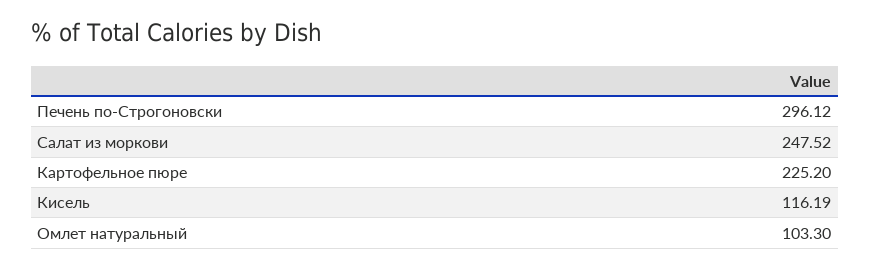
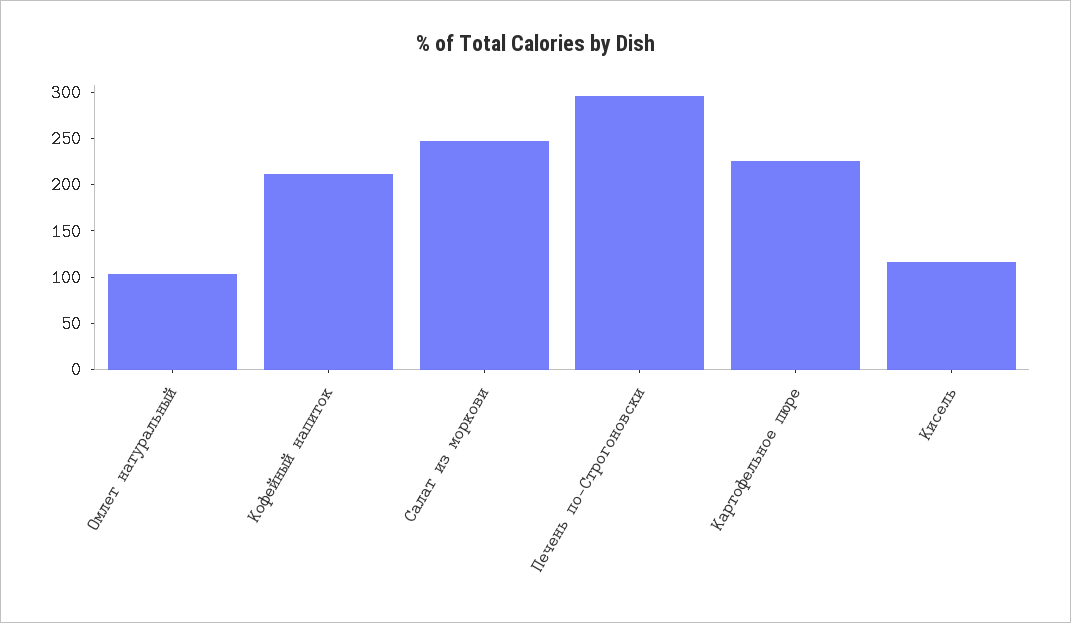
  {
    "Печень по-Строгоновски": 296.12,
    "Салат из моркови": 247.52,
    "Картофельное пюре": 225.2,
    "Кисель": 116.19,
-   "Омлет натуральный": 103.3
+   "Омлет натуральный": 103.3,
+   "Кофейный напиток": 210
  }

